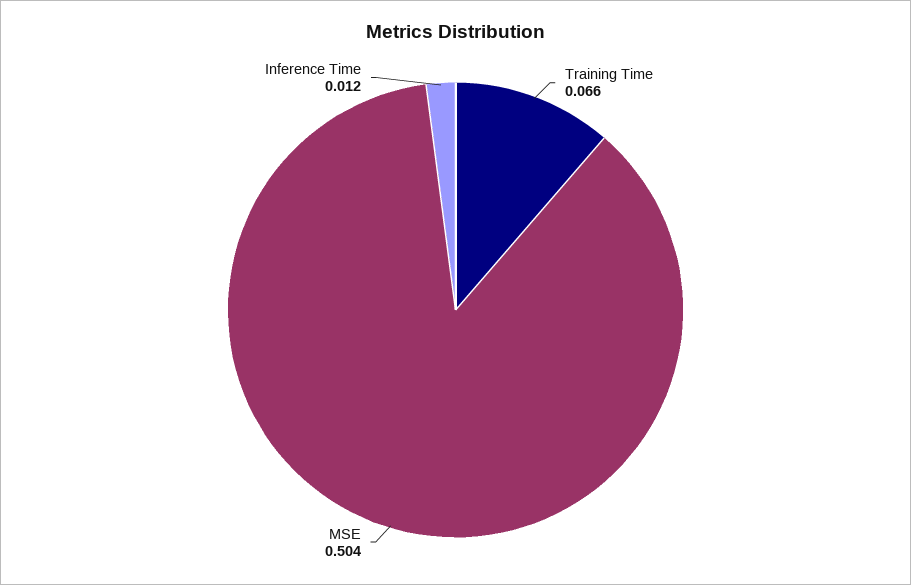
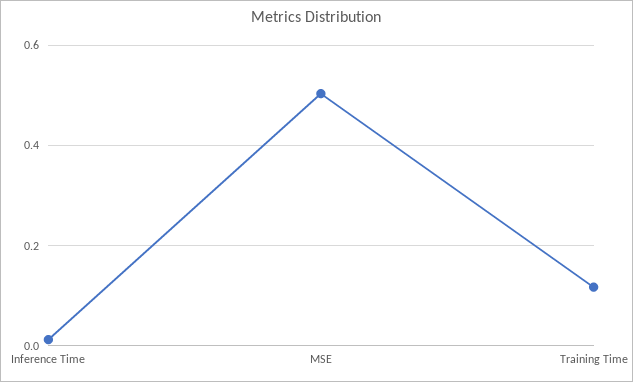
  {
-   "Training Time": 0.066,
+   "Training Time": 0.12,
    "MSE": 0.504,
    "Inference Time": 0.012
  }

